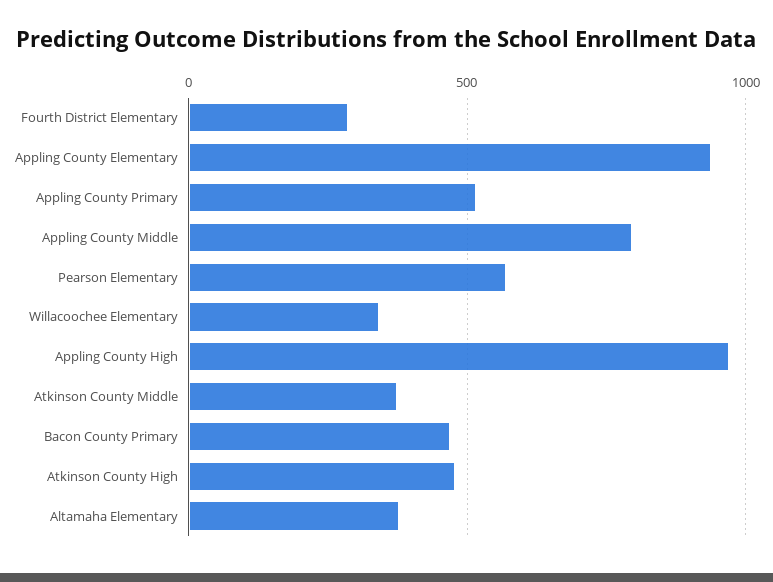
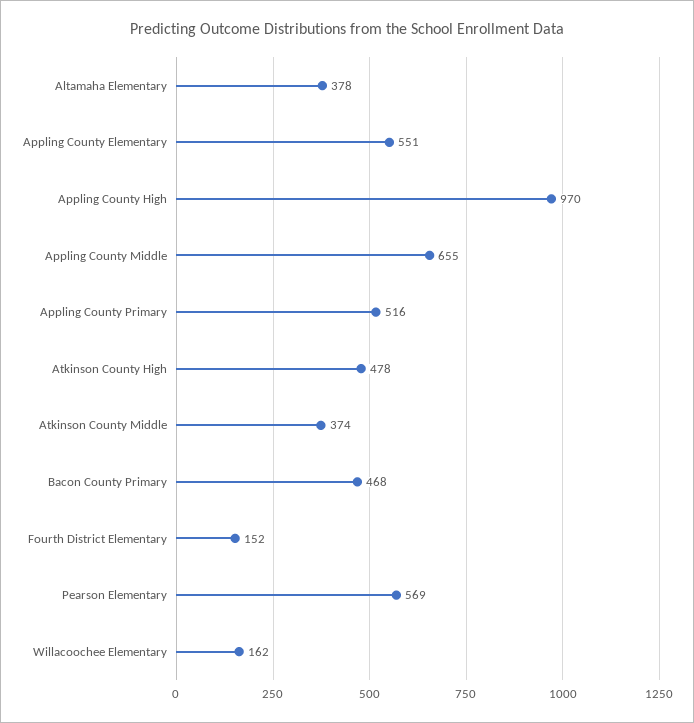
  {
-   "Fourth District Elementary": 300,
+   "Fourth District Elementary": 152,
-   "Appling County Elementary": 950,
+   "Appling County Elementary": 551,
    "Appling County Primary": 516,
-   "Appling County Middle": 800,
+   "Appling County Middle": 655,
    "Pearson Elementary": 569,
-   "Willacoochee Elementary": 350,
+   "Willacoochee Elementary": 162,
    "Appling County High": 970,
    "Atkinson County Middle": 374,
    "Bacon County Primary": 468,
    "Atkinson County High": 478,
    "Altamaha Elementary": 378
  }

